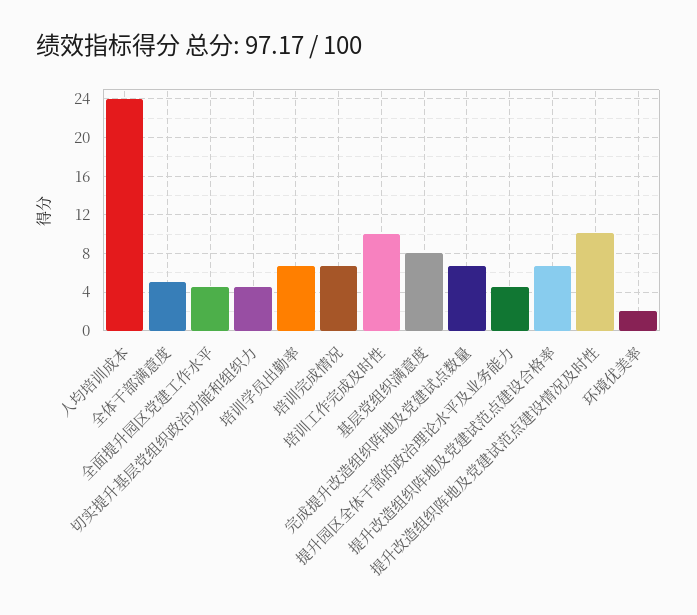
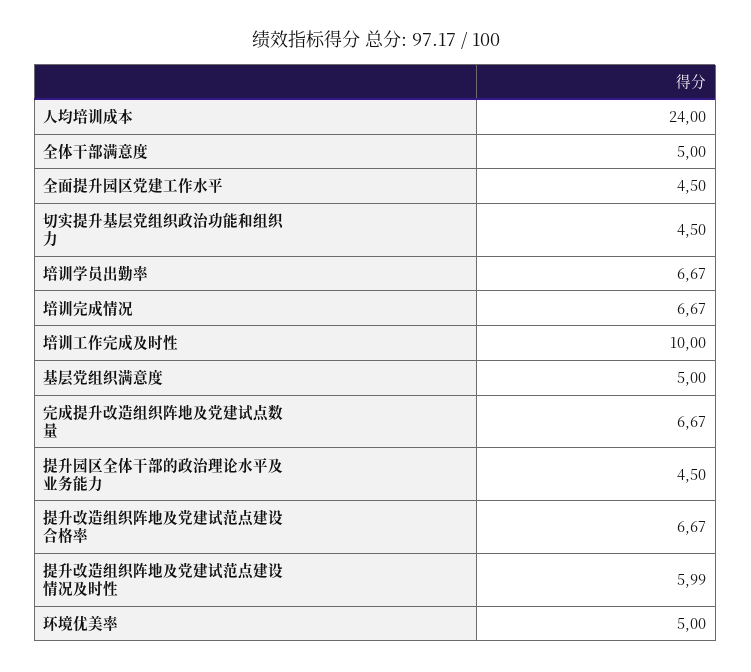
  {
    "人均培训成本": 24,
    "全体干部满意度": 5,
    "全面提升园区党建工作水平": 4.5,
    "切实提升基层党组织政治功能和组织力": 4.5,
    "培训学员出勤率": 6.67,
    "培训完成情况": 6.67,
    "培训工作完成及时性": 10,
-   "基层党组织满意度": 8,
+   "基层党组织满意度": 5,
    "完成提升改造组织阵地及党建试点数量": 6.67,
    "提升园区全体干部的政治理论水平及业务能力": 4.5,
    "提升改造组织阵地及党建试范点建设合格率": 6.67,
-   "提升改造组织阵地及党建试范点建设情况及时性": 10,
+   "提升改造组织阵地及党建试范点建设情况及时性": 5.99,
-   "环境优美率": 2
+   "环境优美率": 5
  }

